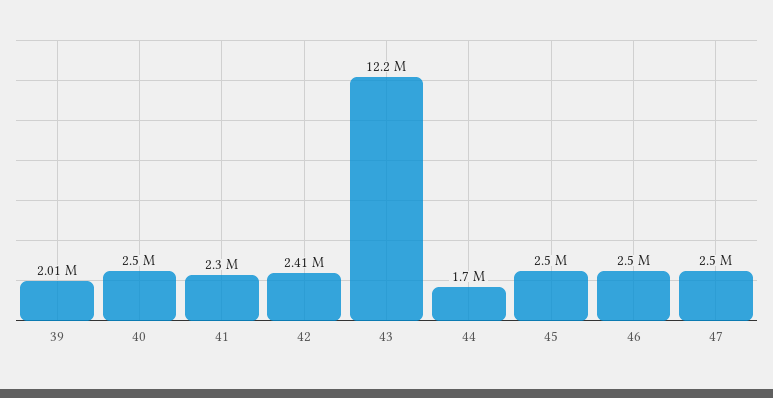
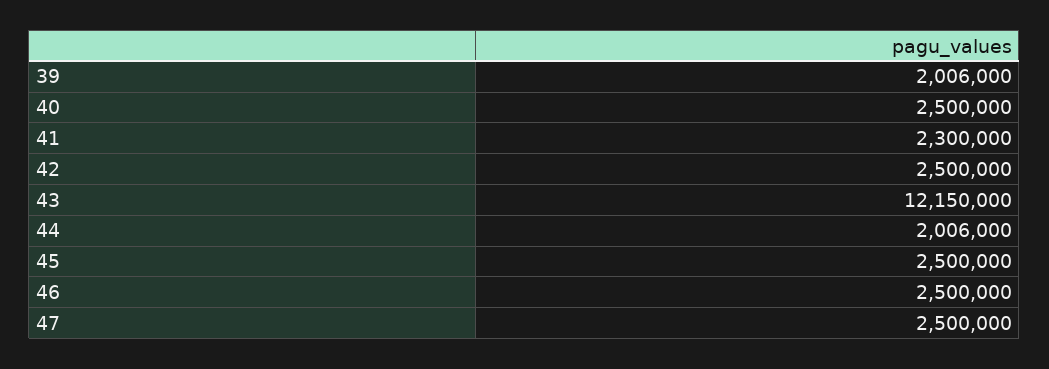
  {
    "39": 2006000,
    "40": 2500000,
    "41": 2300000,
-   "42": 2410000,
+   "42": 2500000,
    "43": 12150000,
-   "44": 1700000,
+   "44": 2006000,
    "45": 2500000,
    "46": 2500000,
    "47": 2500000
  }

